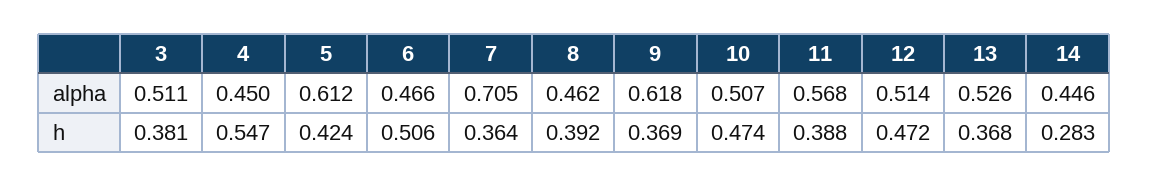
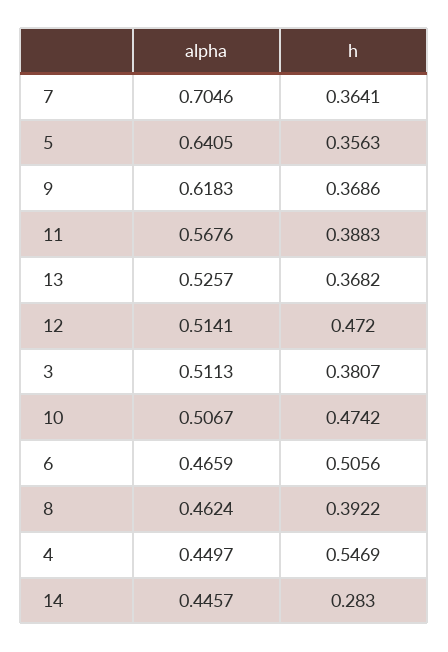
  {
    "3": {
      "alpha": 0.5113,
      "h": 0.3807
    },
    "4": {
      "alpha": 0.4497,
      "h": 0.5469
    },
    "5": {
-     "alpha": 0.612,
+     "alpha": 0.6405,
-     "h": 0.424
+     "h": 0.3563
    },
    "6": {
      "alpha": 0.4659,
      "h": 0.5056
    },
    "7": {
      "alpha": 0.7046,
      "h": 0.3641
    },
    "8": {
      "alpha": 0.4624,
      "h": 0.3922
    },
    "9": {
      "alpha": 0.6183,
      "h": 0.3686
    },
    "10": {
      "alpha": 0.5067,
      "h": 0.4742
    },
    "11": {
      "alpha": 0.5676,
      "h": 0.3883
    },
    "12": {
      "alpha": 0.5141,
      "h": 0.472
    },
    "13": {
      "alpha": 0.5257,
      "h": 0.3682
    },
    "14": {
      "alpha": 0.4457,
      "h": 0.283
    }
  }

